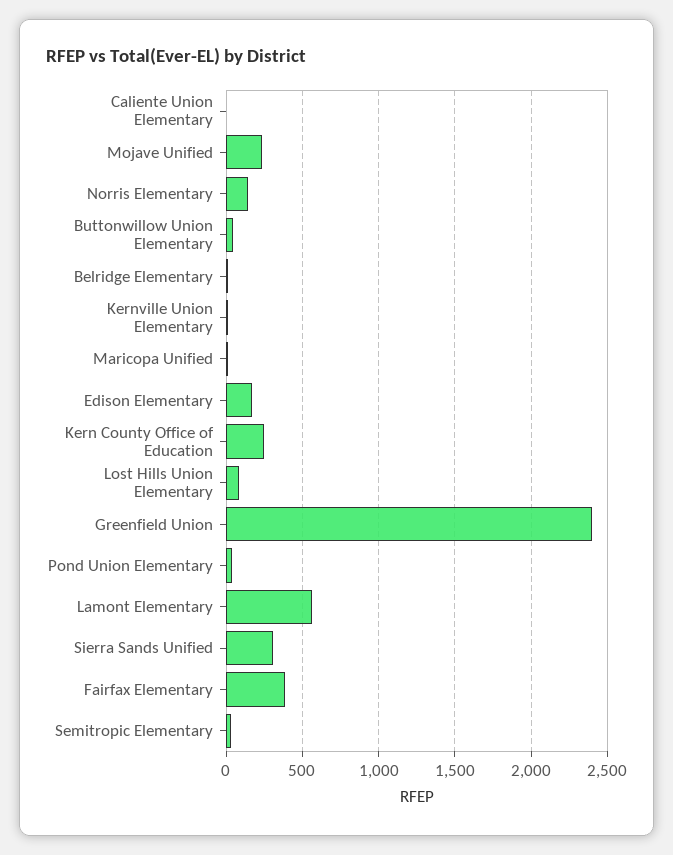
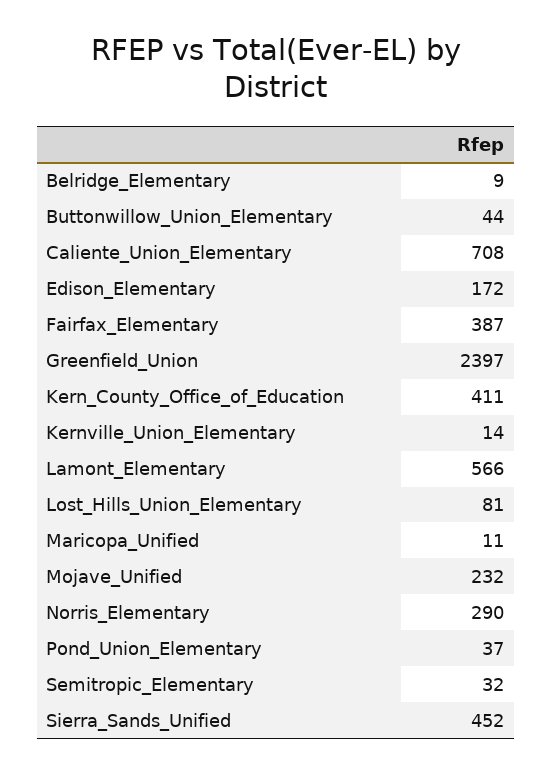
  {
-   "Caliente Union Elementary": 0,
+   "Caliente Union Elementary": 708,
    "Mojave Unified": 232,
-   "Norris Elementary": 150,
+   "Norris Elementary": 290,
    "Buttonwillow Union Elementary": 44,
    "Belridge Elementary": 9,
    "Kernville Union Elementary": 14,
    "Maricopa Unified": 11,
    "Edison Elementary": 172,
-   "Kern County Office of Education": 250,
+   "Kern County Office of Education": 411,
    "Lost Hills Union Elementary": 81,
    "Greenfield Union": 2397,
    "Pond Union Elementary": 37,
    "Lamont Elementary": 566,
-   "Sierra Sands Unified": 300,
+   "Sierra Sands Unified": 452,
    "Fairfax Elementary": 387,
    "Semitropic Elementary": 32
  }

